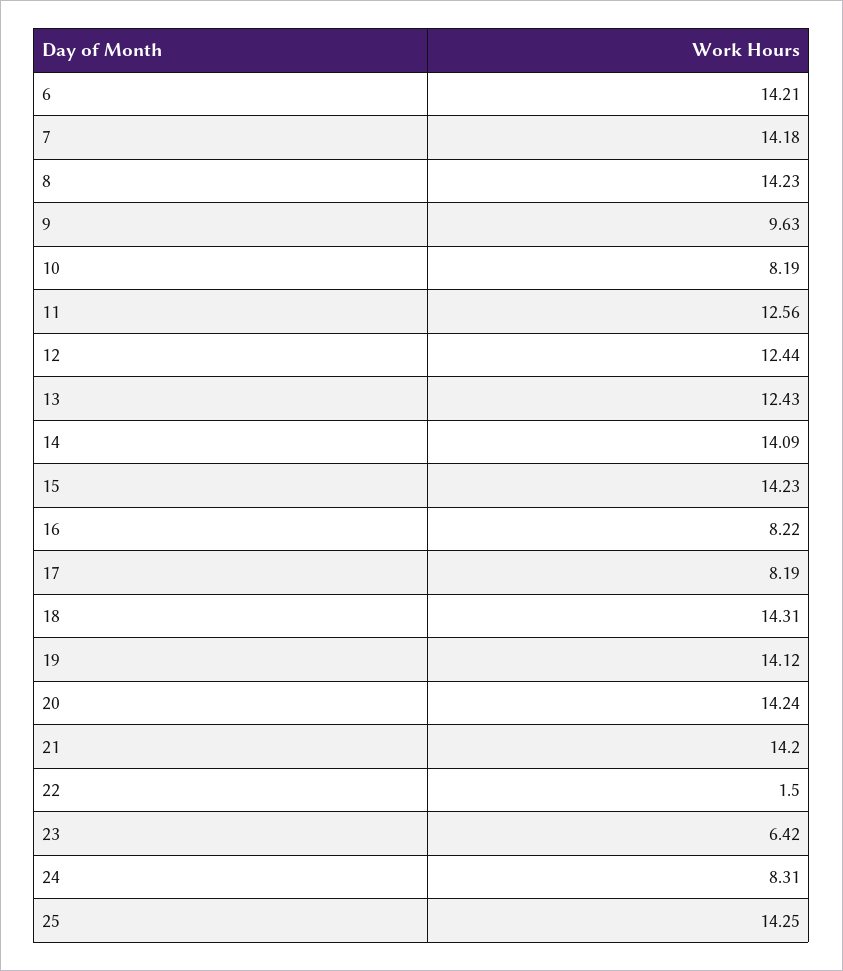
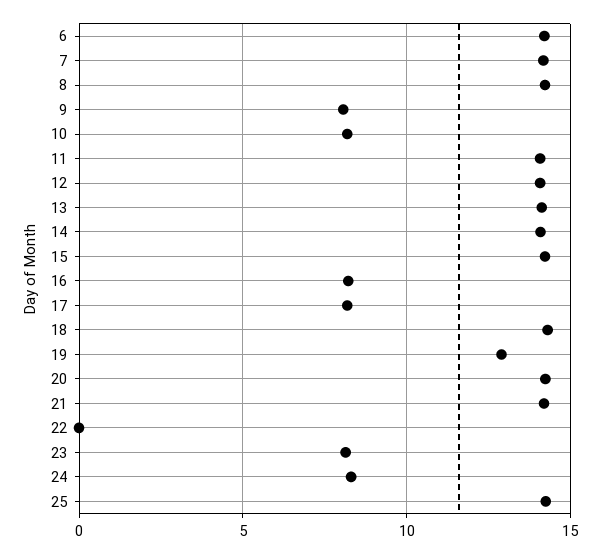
  {
    "6": 14.21,
    "7": 14.18,
    "8": 14.23,
-   "9": 9.63,
+   "9": 8,
    "10": 8.19,
-   "11": 12.56,
+   "11": 14,
-   "12": 12.44,
+   "12": 14,
-   "13": 12.43,
+   "13": 14,
    "14": 14.09,
    "15": 14.23,
    "16": 8.22,
    "17": 8.19,
    "18": 14.31,
-   "19": 14.12,
+   "19": 13,
    "20": 14.24,
    "21": 14.2,
-   "22": 1.5,
+   "22": 0,
-   "23": 6.42,
+   "23": 8,
    "24": 8.31,
    "25": 14.25
  }

